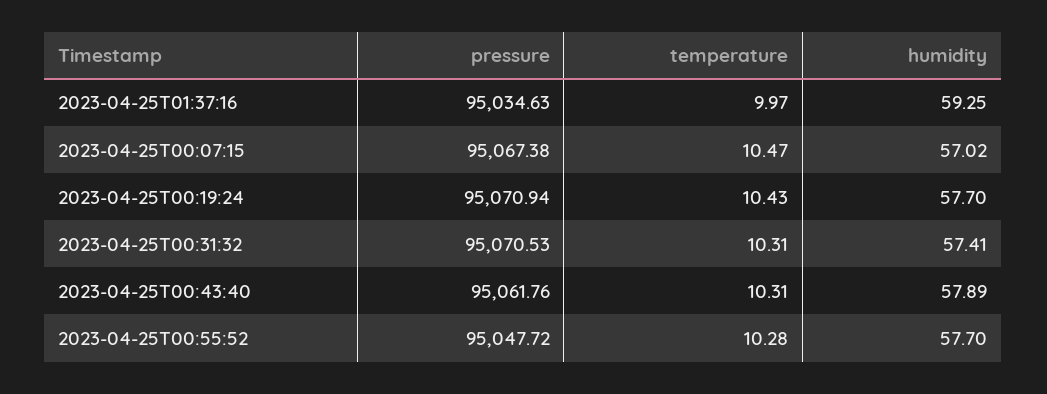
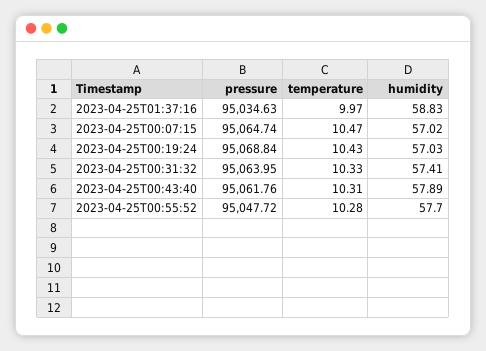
  {
    "pressure": {
      "2023-04-25T01:37:16": 95034.63,
-     "2023-04-25T00:07:15": 95067.38,
+     "2023-04-25T00:07:15": 95064.74,
-     "2023-04-25T00:19:24": 95070.94,
+     "2023-04-25T00:19:24": 95068.84,
-     "2023-04-25T00:31:32": 95070.53,
+     "2023-04-25T00:31:32": 95063.95,
      "2023-04-25T00:43:40": 95061.76,
      "2023-04-25T00:55:52": 95047.72
    },
    "temperature": {
      "2023-04-25T01:37:16": 9.97,
      "2023-04-25T00:07:15": 10.47,
      "2023-04-25T00:19:24": 10.43,
-     "2023-04-25T00:31:32": 10.31,
+     "2023-04-25T00:31:32": 10.33,
      "2023-04-25T00:43:40": 10.31,
      "2023-04-25T00:55:52": 10.28
    },
    "humidity": {
-     "2023-04-25T01:37:16": 59.25,
+     "2023-04-25T01:37:16": 58.83,
      "2023-04-25T00:07:15": 57.02,
-     "2023-04-25T00:19:24": 57.7,
+     "2023-04-25T00:19:24": 57.03,
      "2023-04-25T00:31:32": 57.41,
      "2023-04-25T00:43:40": 57.89,
      "2023-04-25T00:55:52": 57.7
    }
  }

